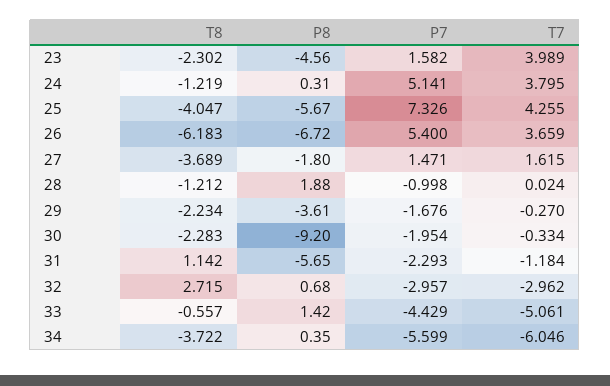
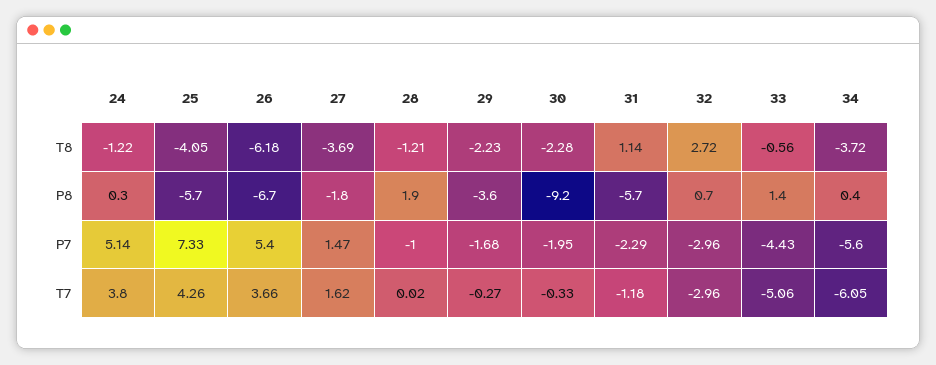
  {
    "T8": {
-     "23": -2.302,
      "24": -1.219,
      "25": -4.047,
      "26": -6.183,
      "27": -3.689,
      "28": -1.212,
      "29": -2.234,
      "30": -2.283,
      "31": 1.142,
      "32": 2.715,
      "33": -0.557,
      "34": -3.722
    },
    "P8": {
-     "23": -4.56,
      "24": 0.31,
      "25": -5.67,
      "26": -6.72,
      "27": -1.8,
      "28": 1.88,
      "29": -3.61,
      "30": -9.2,
      "31": -5.65,
      "32": 0.68,
      "33": 1.42,
      "34": 0.35
    },
    "P7": {
-     "23": 1.582,
      "24": 5.141,
      "25": 7.326,
      "26": 5.4,
      "27": 1.471,
      "28": -0.998,
      "29": -1.676,
      "30": -1.954,
      "31": -2.293,
      "32": -2.957,
      "33": -4.429,
      "34": -5.599
    },
    "T7": {
-     "23": 3.989,
      "24": 3.795,
      "25": 4.255,
      "26": 3.659,
      "27": 1.615,
      "28": 0.024,
      "29": -0.27,
      "30": -0.334,
      "31": -1.184,
      "32": -2.962,
      "33": -5.061,
      "34": -6.046
    }
  }

